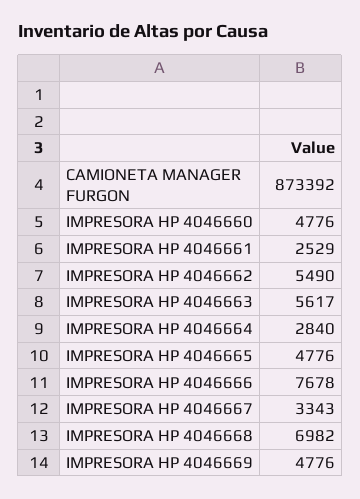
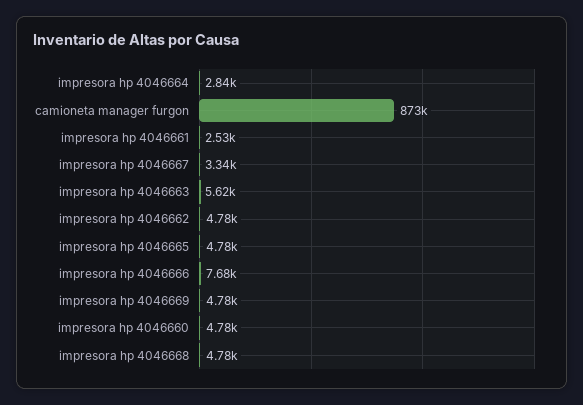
  {
    "CAMIONETA MANAGER FURGON": 873392,
    "IMPRESORA HP 4046660": 4776,
    "IMPRESORA HP 4046661": 2529,
-   "IMPRESORA HP 4046662": 5490,
+   "IMPRESORA HP 4046662": 4780,
    "IMPRESORA HP 4046663": 5617,
    "IMPRESORA HP 4046664": 2840,
    "IMPRESORA HP 4046665": 4776,
    "IMPRESORA HP 4046666": 7678,
    "IMPRESORA HP 4046667": 3343,
-   "IMPRESORA HP 4046668": 6982,
+   "IMPRESORA HP 4046668": 4780,
    "IMPRESORA HP 4046669": 4776
  }

